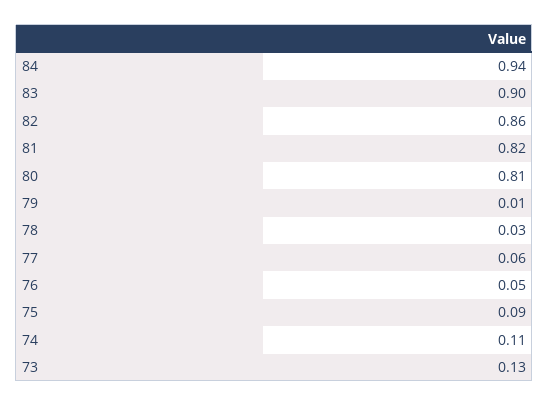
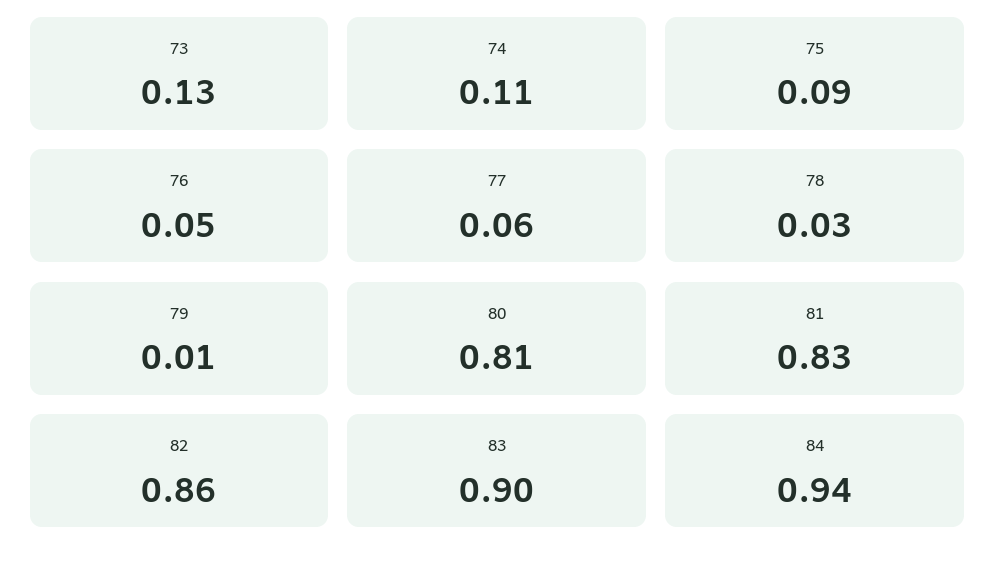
  {
    "84": 0.94,
    "83": 0.9,
    "82": 0.86,
-   "81": 0.82,
+   "81": 0.83,
    "80": 0.81,
    "79": 0.01,
    "78": 0.03,
    "77": 0.06,
    "76": 0.05,
    "75": 0.09,
    "74": 0.11,
    "73": 0.13
  }

